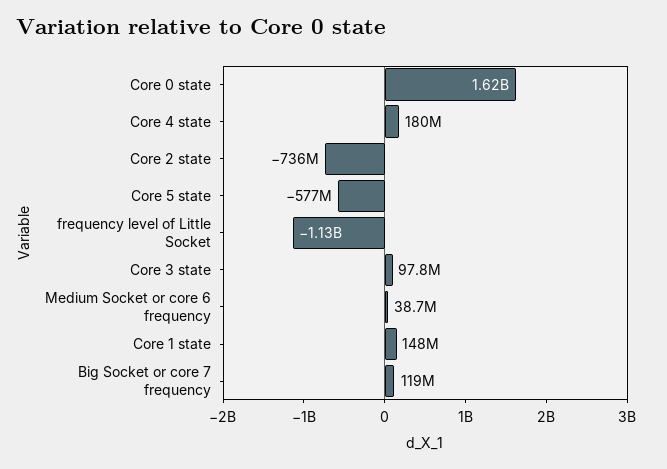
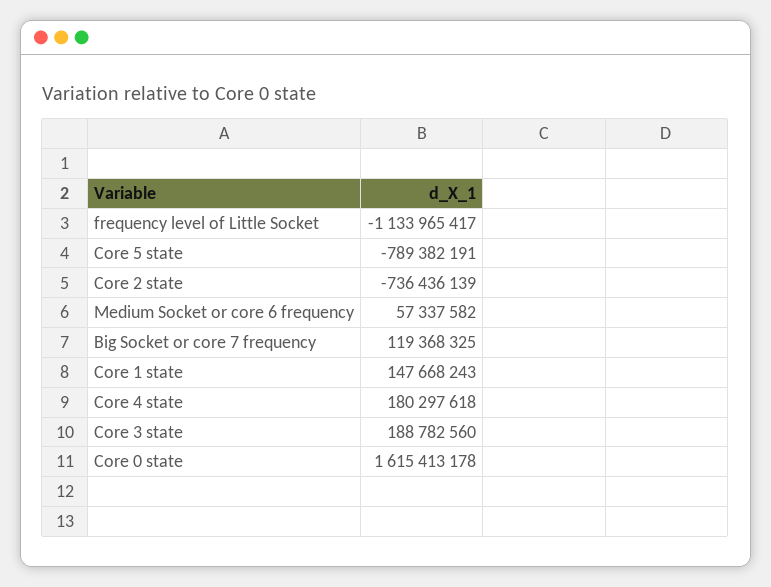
  {
    "Core 0 state": 1615413178,
    "Core 4 state": 180297618,
    "Core 2 state": -736436139,
-   "Core 5 state": -577000000,
+   "Core 5 state": -789382191,
    "frequency level of Little Socket": -1133965417,
-   "Core 3 state": 97800000,
+   "Core 3 state": 188782560,
-   "Medium Socket or core 6 frequency": 38700000,
+   "Medium Socket or core 6 frequency": 57337582,
    "Core 1 state": 147668243,
    "Big Socket or core 7 frequency": 119368325
  }

